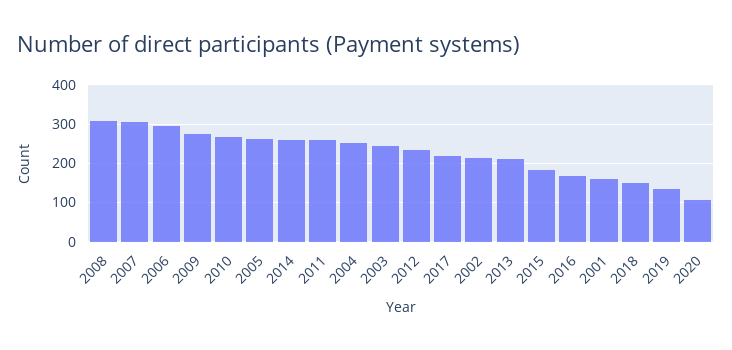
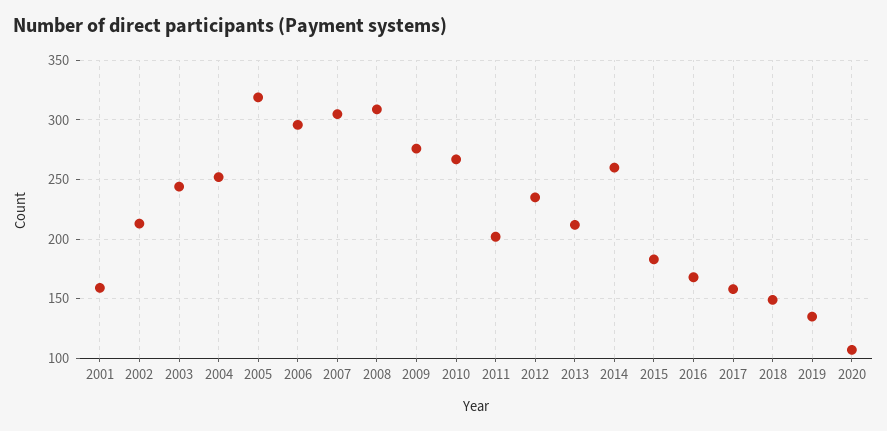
  {
    "2008": 310,
    "2007": 310,
    "2006": 300,
    "2009": 280,
    "2010": 270,
-   "2005": 260,
+   "2005": 320,
    "2014": 260,
-   "2011": 260,
+   "2011": 200,
    "2004": 250,
    "2003": 240,
    "2012": 240,
-   "2017": 220,
+   "2017": 160,
    "2002": 210,
    "2013": 210,
    "2015": 180,
    "2016": 170,
    "2001": 160,
    "2018": 150,
    "2019": 140,
    "2020": 110
  }

